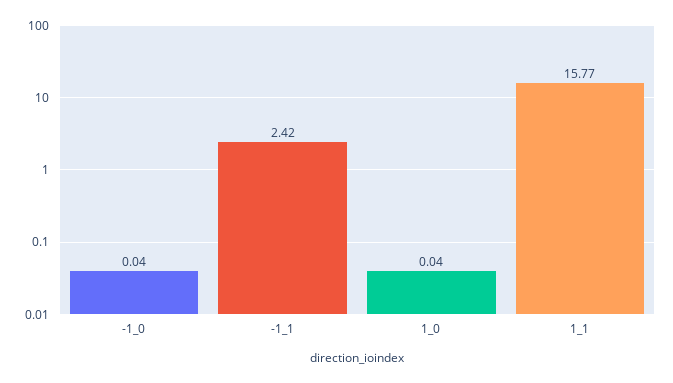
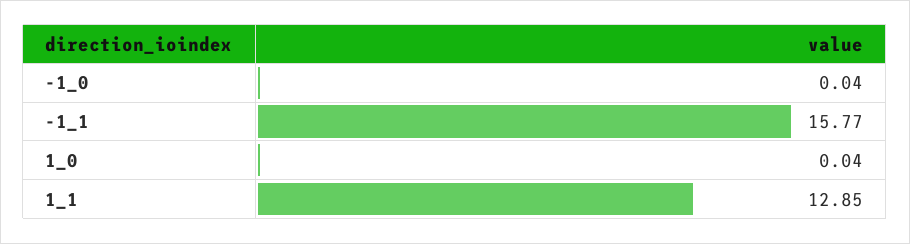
  {
    "-1_0": 0.04,
-   "-1_1": 2.42,
+   "-1_1": 15.77,
    "1_0": 0.04,
-   "1_1": 15.77
+   "1_1": 12.85
  }

